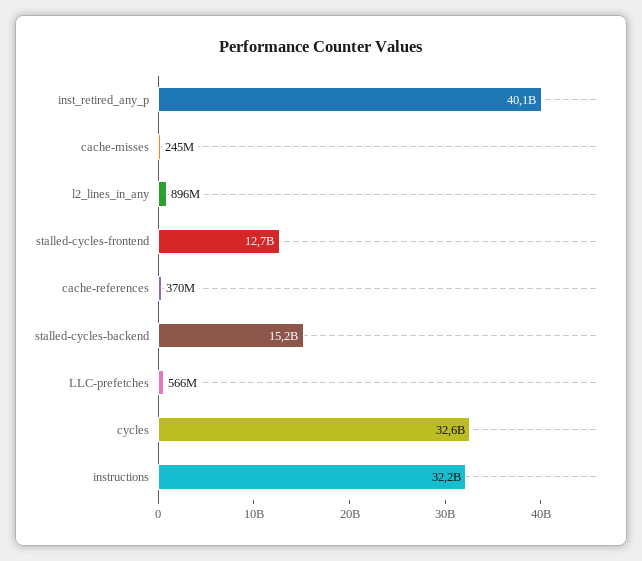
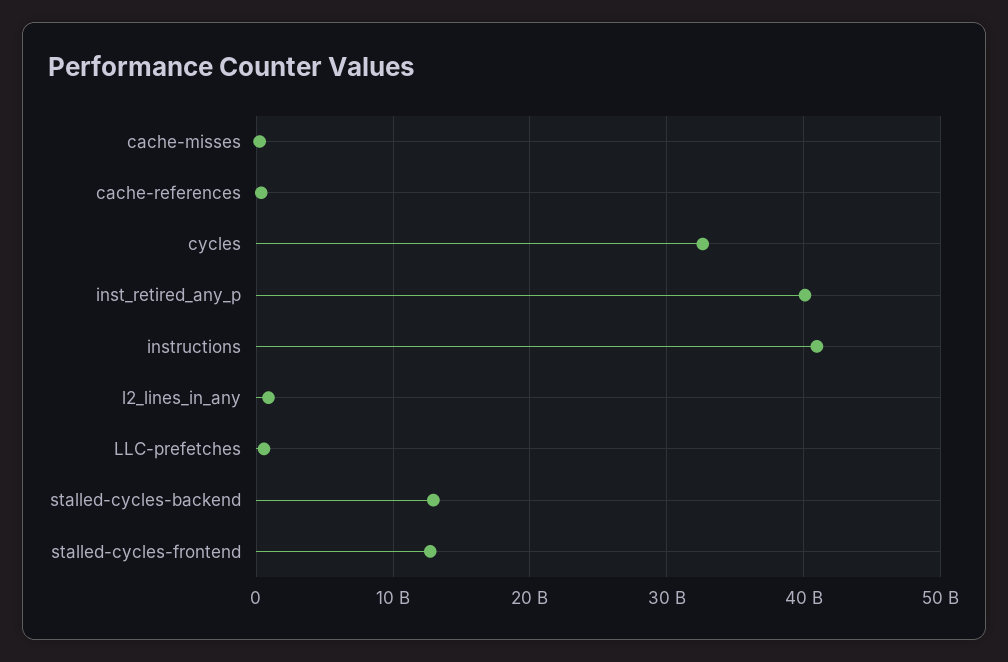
  {
    "inst_retired_any_p": 40100000000,
    "cache-misses": 245000000,
    "l2_lines_in_any": 896000000,
    "stalled-cycles-frontend": 12700000000,
    "cache-references": 370000000,
-   "stalled-cycles-backend": 15200000000,
+   "stalled-cycles-backend": 13000000000,
    "LLC-prefetches": 566000000,
    "cycles": 32600000000,
-   "instructions": 32200000000
+   "instructions": 41000000000
  }

